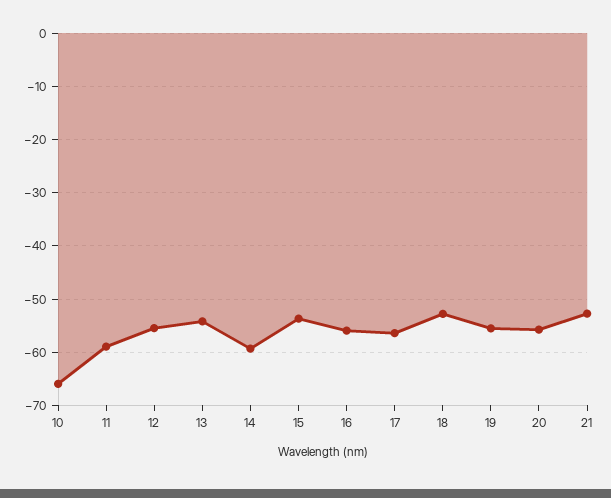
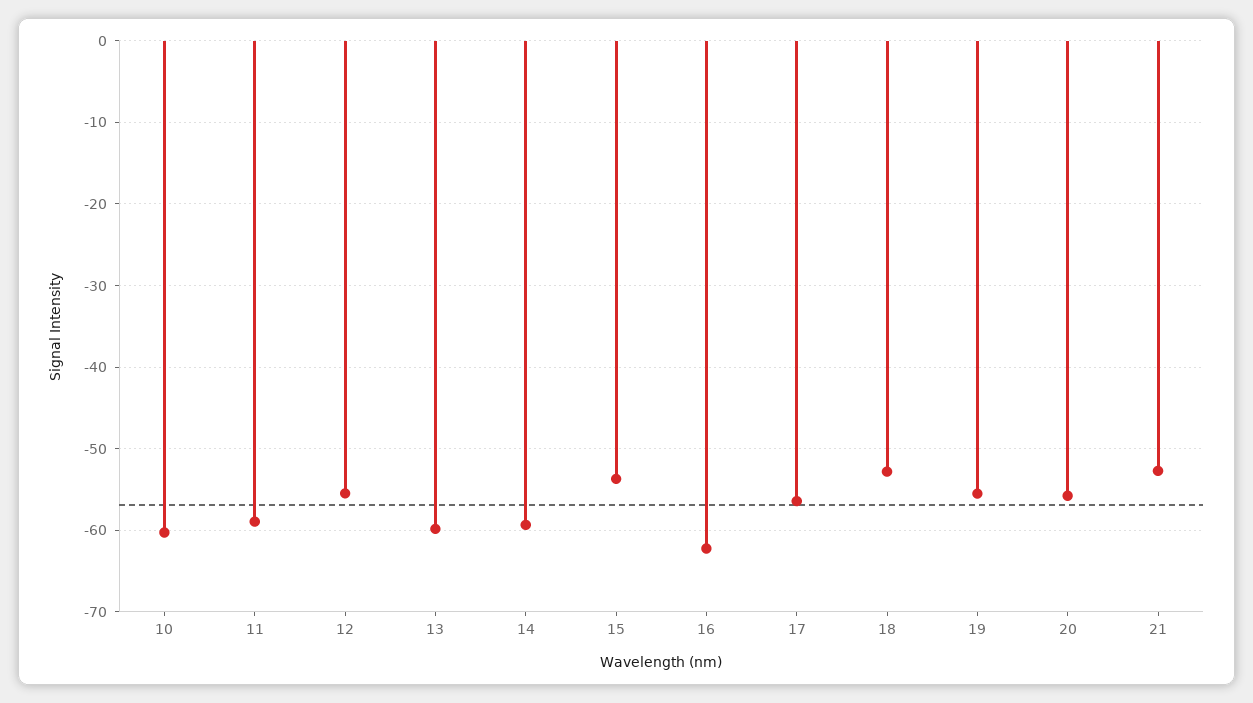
  {
-   "10": -66,
+   "10": -60,
    "11": -59,
    "12": -55,
-   "13": -54,
+   "13": -60,
    "14": -59,
    "15": -54,
-   "16": -56,
+   "16": -62,
    "17": -56,
    "18": -53,
    "19": -56,
    "20": -56,
    "21": -53
  }

